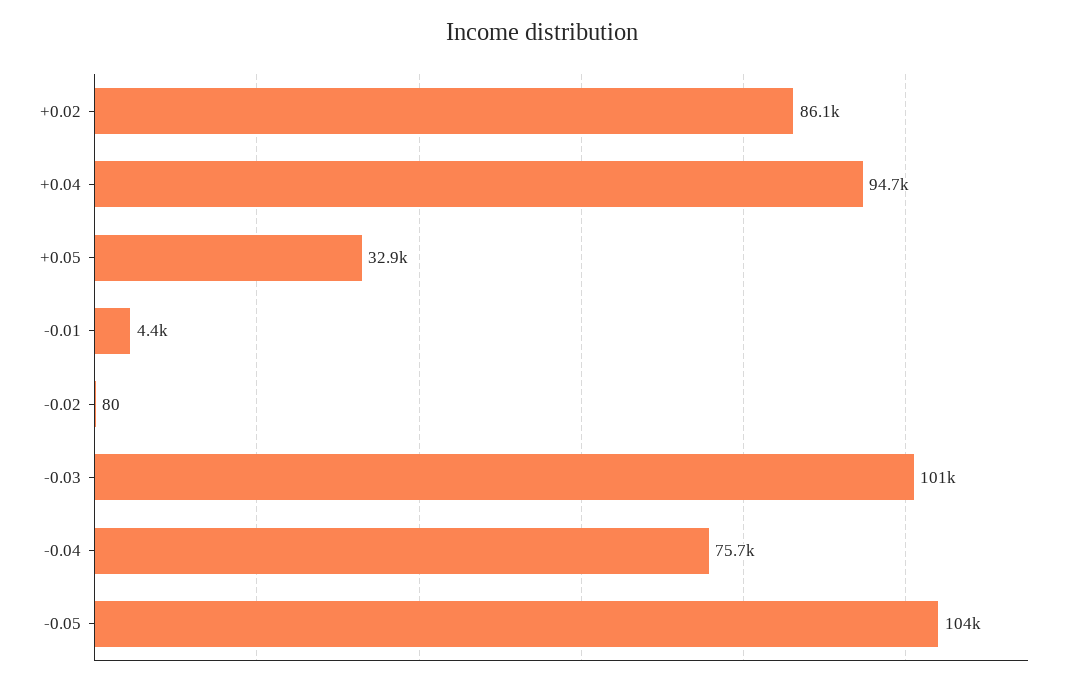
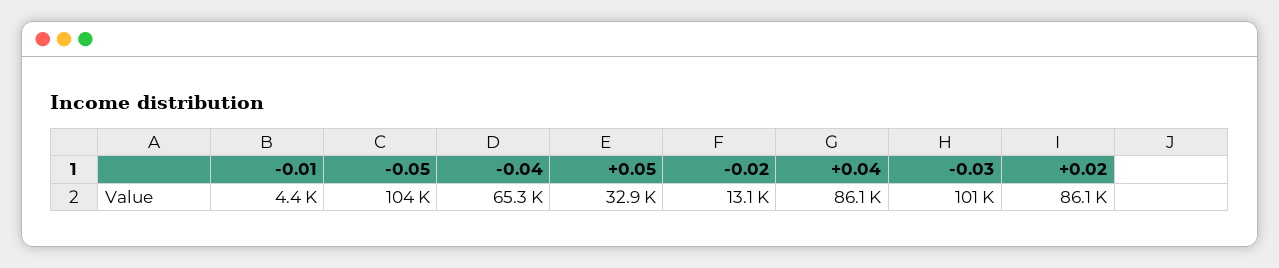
  {
    "+0.02": 86100,
-   "+0.04": 94700,
+   "+0.04": 86100,
    "+0.05": 32900,
    "-0.01": 4400,
-   "-0.02": 80,
+   "-0.02": 13100,
    "-0.03": 101000,
-   "-0.04": 75700,
+   "-0.04": 65300,
    "-0.05": 104000
  }

